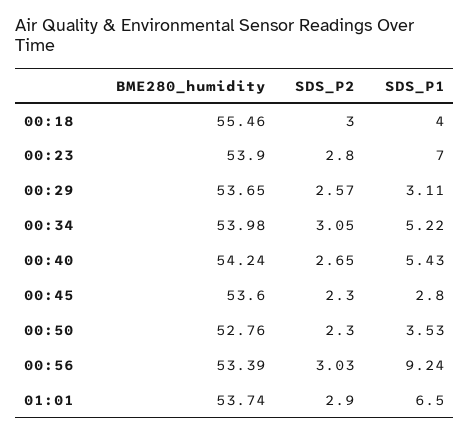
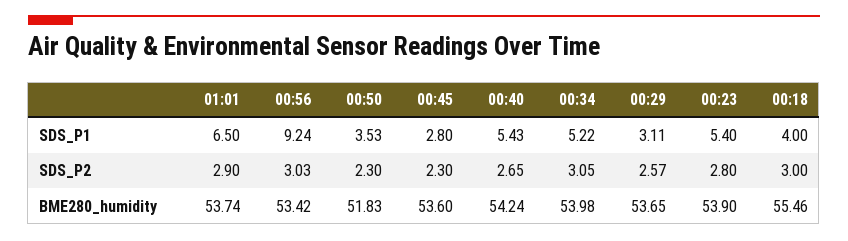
  {
    "BME280_humidity": {
      "00:18": 55.46,
      "00:23": 53.9,
      "00:29": 53.65,
      "00:34": 53.98,
      "00:40": 54.24,
      "00:45": 53.6,
-     "00:50": 52.76,
+     "00:50": 51.83,
-     "00:56": 53.39,
+     "00:56": 53.42,
      "01:01": 53.74
    },
    "SDS_P2": {
      "00:18": 3,
      "00:23": 2.8,
      "00:29": 2.57,
      "00:34": 3.05,
      "00:40": 2.65,
      "00:45": 2.3,
      "00:50": 2.3,
      "00:56": 3.03,
      "01:01": 2.9
    },
    "SDS_P1": {
      "00:18": 4,
-     "00:23": 7,
+     "00:23": 5.4,
      "00:29": 3.11,
      "00:34": 5.22,
      "00:40": 5.43,
      "00:45": 2.8,
      "00:50": 3.53,
      "00:56": 9.24,
      "01:01": 6.5
    }
  }

